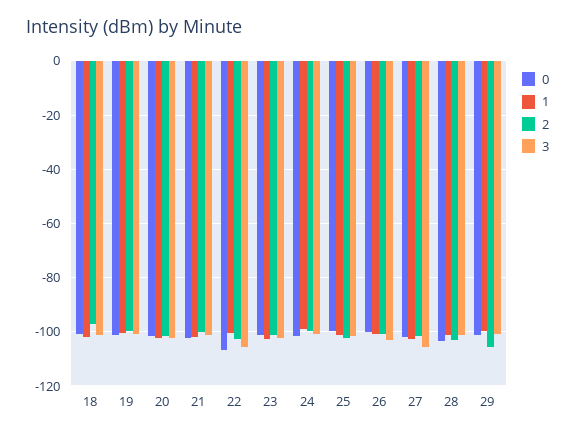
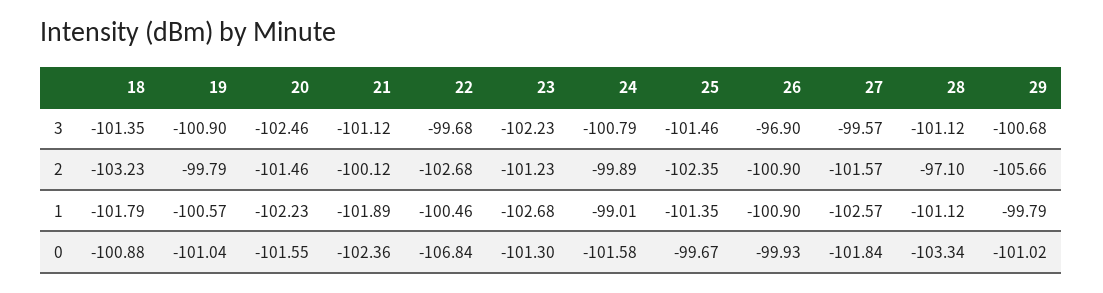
  {
    "0": {
      "18": -100.88,
      "19": -101.04,
      "20": -101.55,
      "21": -102.36,
      "22": -106.84,
      "23": -101.3,
      "24": -101.58,
      "25": -99.67,
      "26": -99.93,
      "27": -101.84,
      "28": -103.34,
      "29": -101.02
    },
    "1": {
      "18": -101.79,
      "19": -100.57,
      "20": -102.23,
      "21": -101.89,
      "22": -100.46,
      "23": -102.68,
      "24": -99.01,
      "25": -101.35,
      "26": -100.9,
      "27": -102.57,
      "28": -101.12,
      "29": -99.79
    },
    "2": {
-     "18": -97.5,
+     "18": -103.23,
      "19": -99.79,
      "20": -101.46,
      "21": -100.12,
      "22": -102.68,
      "23": -101.23,
      "24": -99.89,
      "25": -102.35,
      "26": -100.9,
      "27": -101.57,
-     "28": -102.5,
+     "28": -97.1,
      "29": -105.66
    },
    "3": {
      "18": -101.35,
      "19": -100.9,
      "20": -102.46,
      "21": -101.12,
-     "22": -105,
+     "22": -99.68,
      "23": -102.23,
      "24": -100.79,
      "25": -101.46,
-     "26": -102.5,
+     "26": -96.9,
-     "27": -105,
+     "27": -99.57,
      "28": -101.12,
      "29": -100.68
    }
  }

